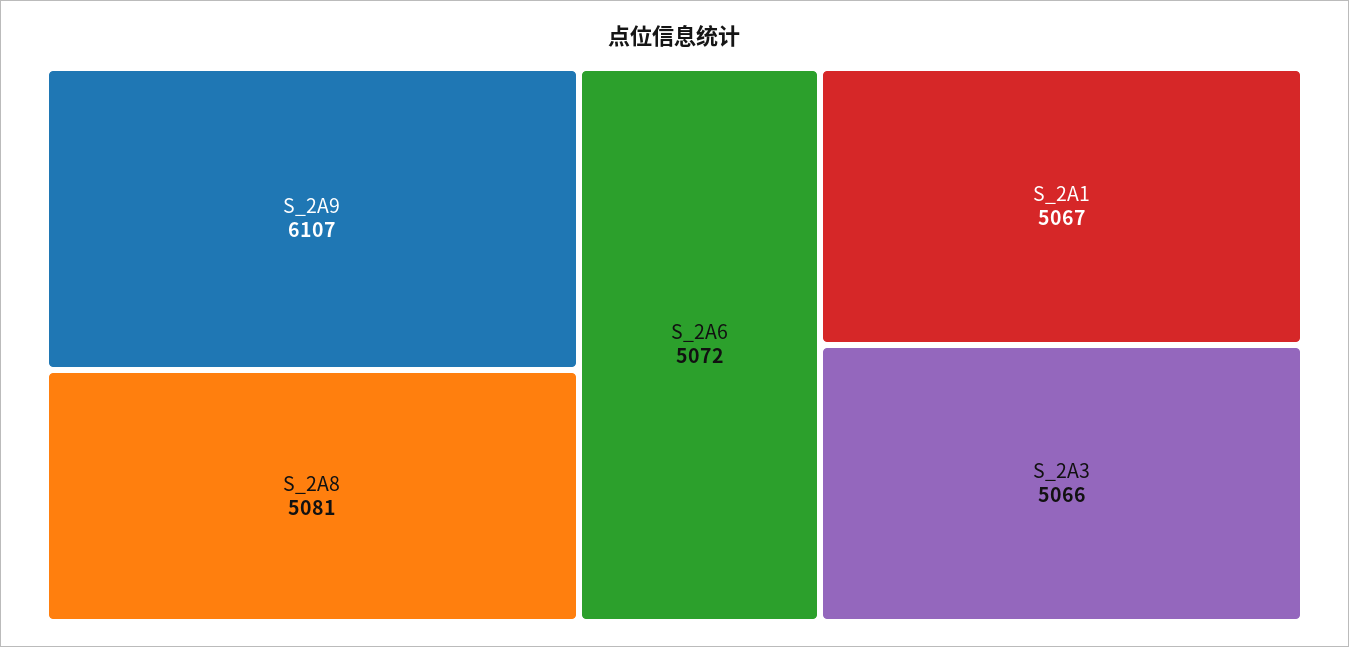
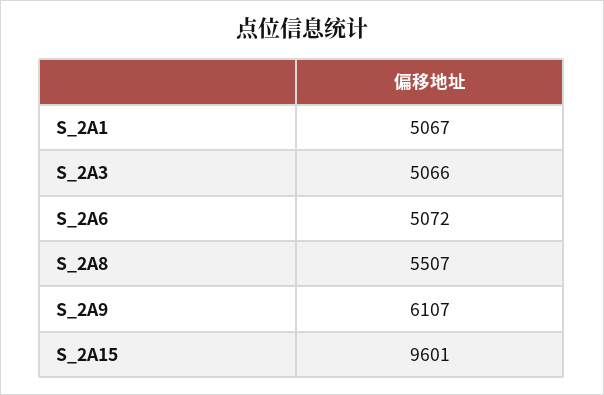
  {
    "S_2A9": 6107,
-   "S_2A8": 5081,
+   "S_2A8": 5507,
    "S_2A6": 5072,
    "S_2A1": 5067,
-   "S_2A3": 5066
+   "S_2A3": 5066,
+   "S_2A15": 9601
  }

